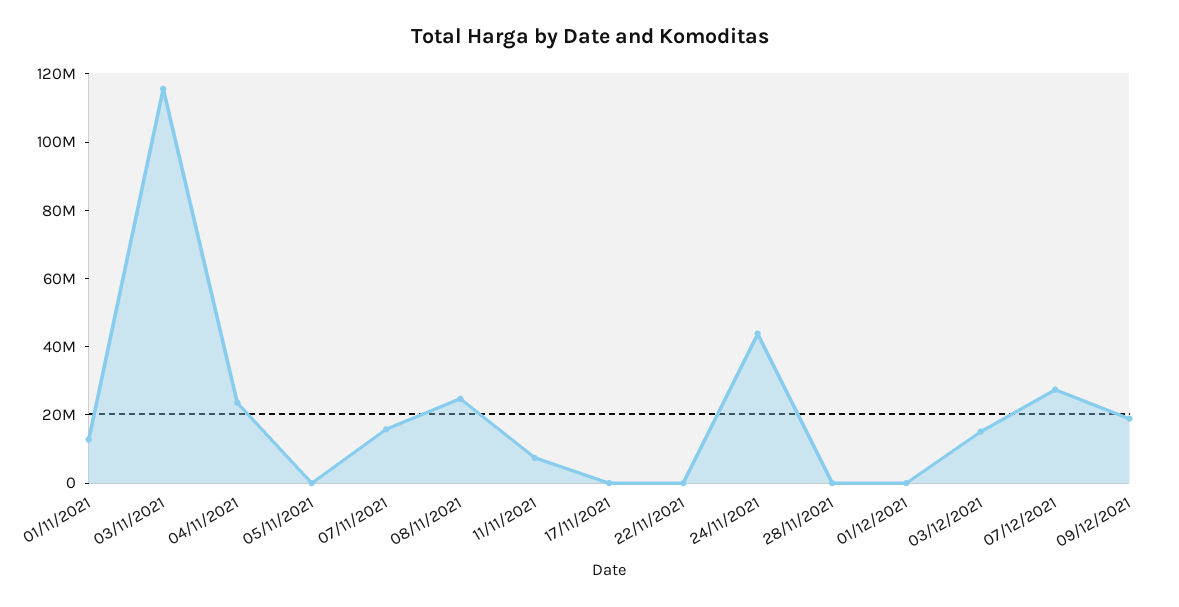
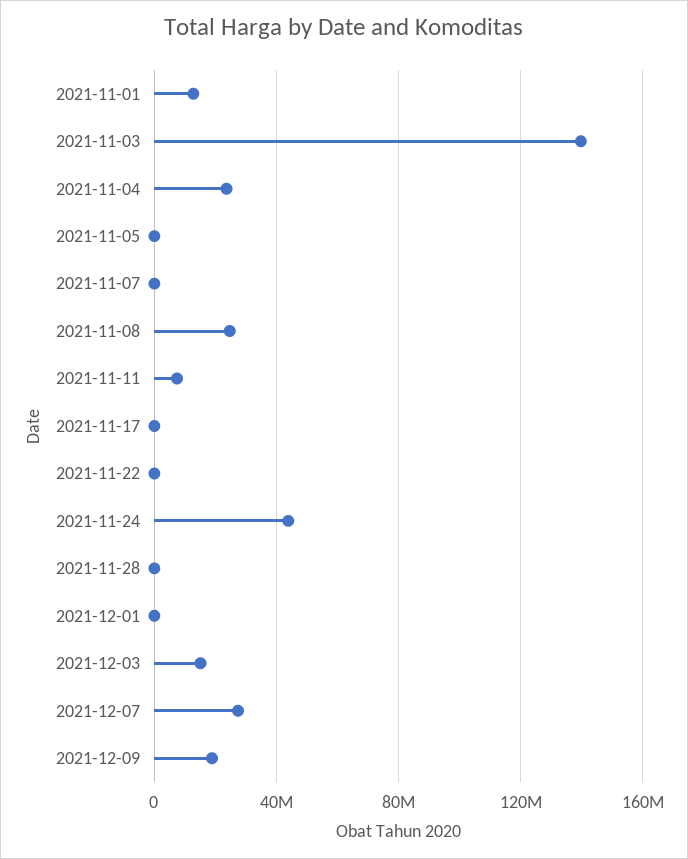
  {
    "01/11/2021": 15000000,
-   "03/11/2021": 115000000,
+   "03/11/2021": 140000000,
    "04/11/2021": 25000000,
    "05/11/2021": 0,
-   "07/11/2021": 15000000,
+   "07/11/2021": 0,
    "08/11/2021": 25000000,
    "11/11/2021": 5000000,
    "17/11/2021": 0,
    "22/11/2021": 0,
    "24/11/2021": 45000000,
    "28/11/2021": 0,
    "01/12/2021": 0,
    "03/12/2021": 15000000,
    "07/12/2021": 25000000,
    "09/12/2021": 20000000
  }

